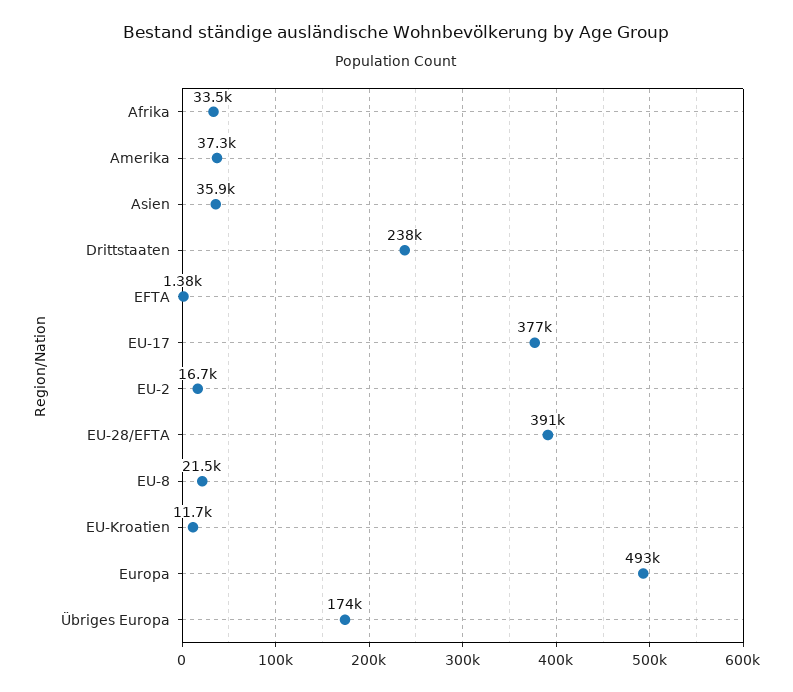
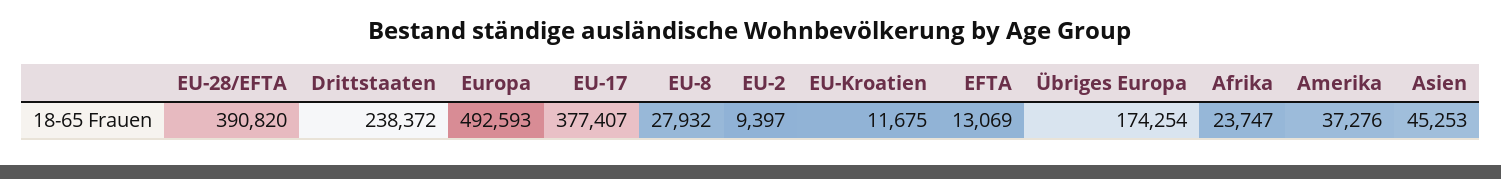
  {
-   "Afrika": 33500,
+   "Afrika": 23747,
    "Amerika": 37276,
-   "Asien": 35900,
+   "Asien": 45253,
    "Drittstaaten": 238372,
-   "EFTA": 1380,
+   "EFTA": 13069,
    "EU-17": 377407,
-   "EU-2": 16700,
+   "EU-2": 9397,
    "EU-28/EFTA": 390820,
-   "EU-8": 21500,
+   "EU-8": 27932,
    "EU-Kroatien": 11675,
    "Europa": 492593,
    "Übriges Europa": 174254
  }

